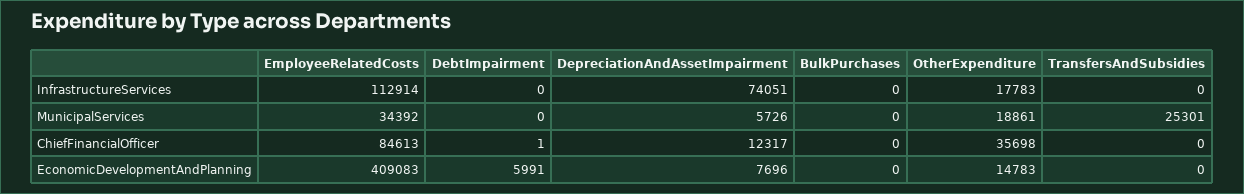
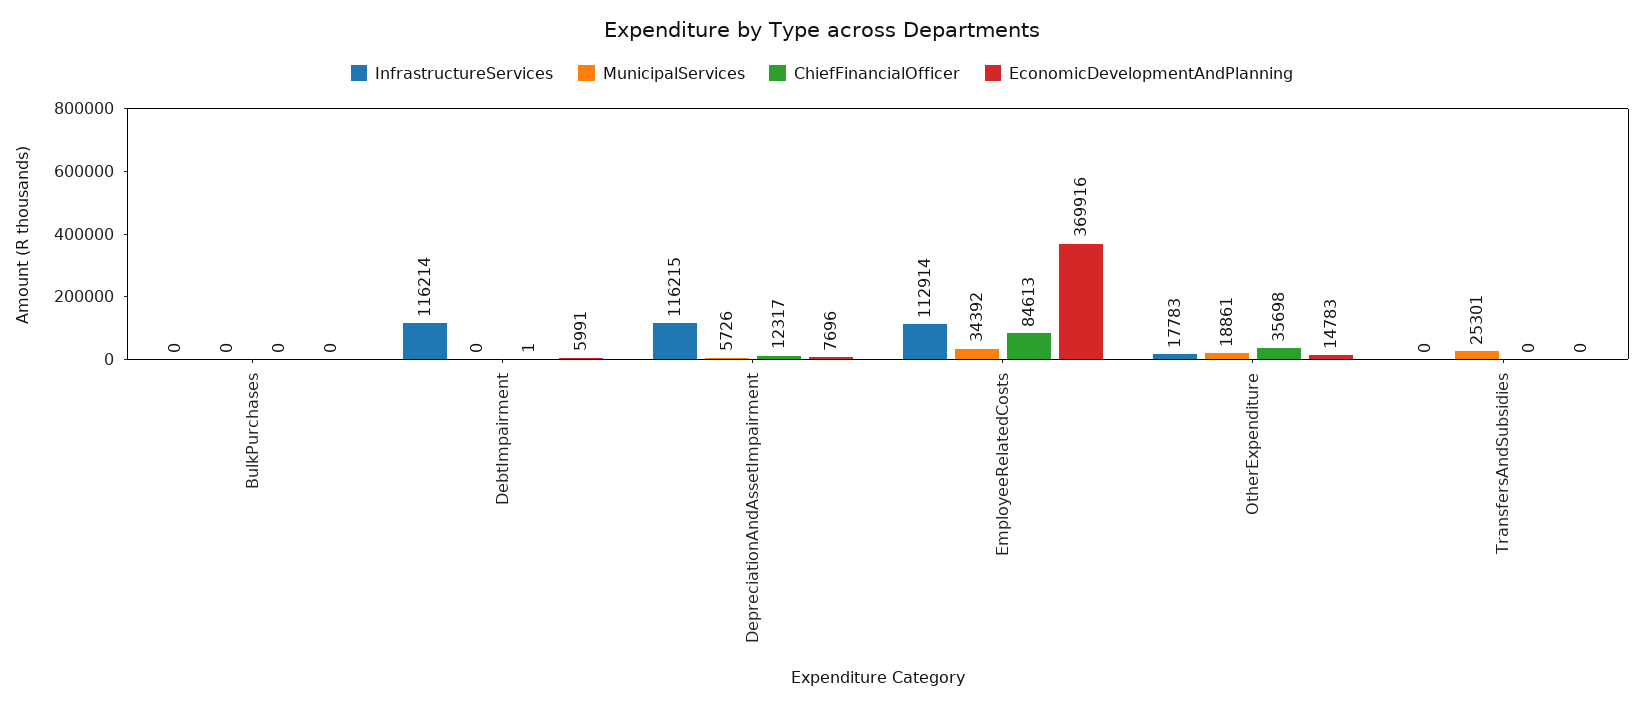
  {
    "InfrastructureServices": {
      "EmployeeRelatedCosts": 112914,
-     "DebtImpairment": 0,
+     "DebtImpairment": 116214,
-     "DepreciationAndAssetImpairment": 74051,
+     "DepreciationAndAssetImpairment": 116215,
      "BulkPurchases": 0,
      "OtherExpenditure": 17783,
      "TransfersAndSubsidies": 0
    },
    "MunicipalServices": {
      "EmployeeRelatedCosts": 34392,
      "DebtImpairment": 0,
      "DepreciationAndAssetImpairment": 5726,
      "BulkPurchases": 0,
      "OtherExpenditure": 18861,
      "TransfersAndSubsidies": 25301
    },
    "ChiefFinancialOfficer": {
      "EmployeeRelatedCosts": 84613,
      "DebtImpairment": 1,
      "DepreciationAndAssetImpairment": 12317,
      "BulkPurchases": 0,
      "OtherExpenditure": 35698,
      "TransfersAndSubsidies": 0
    },
    "EconomicDevelopmentAndPlanning": {
-     "EmployeeRelatedCosts": 409083,
+     "EmployeeRelatedCosts": 369916,
      "DebtImpairment": 5991,
      "DepreciationAndAssetImpairment": 7696,
      "BulkPurchases": 0,
      "OtherExpenditure": 14783,
      "TransfersAndSubsidies": 0
    }
  }

